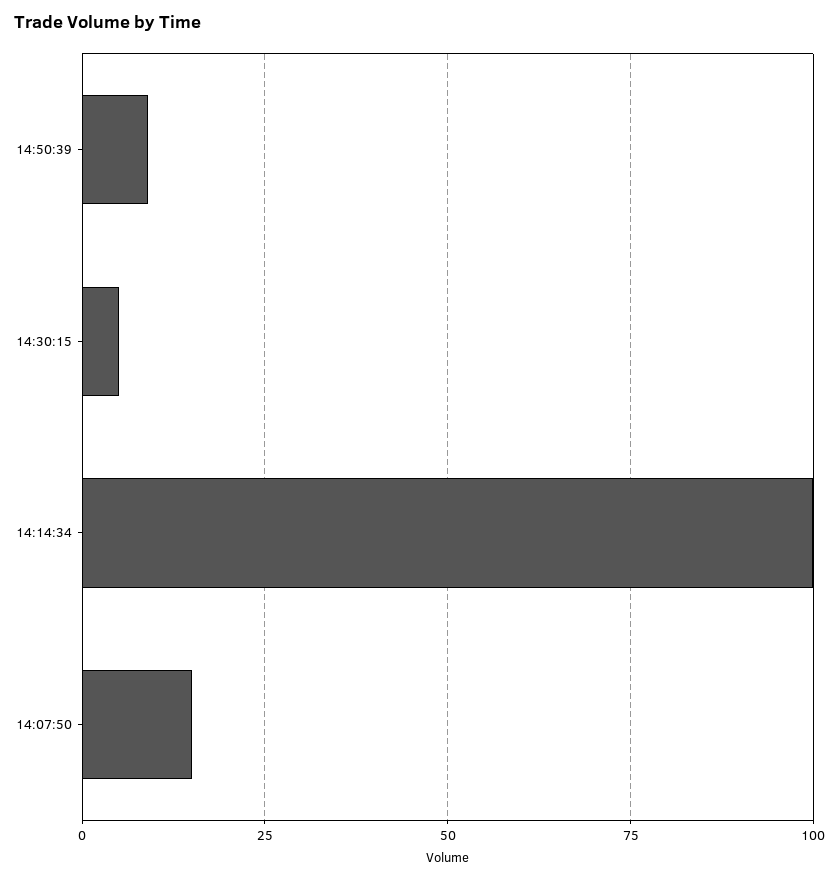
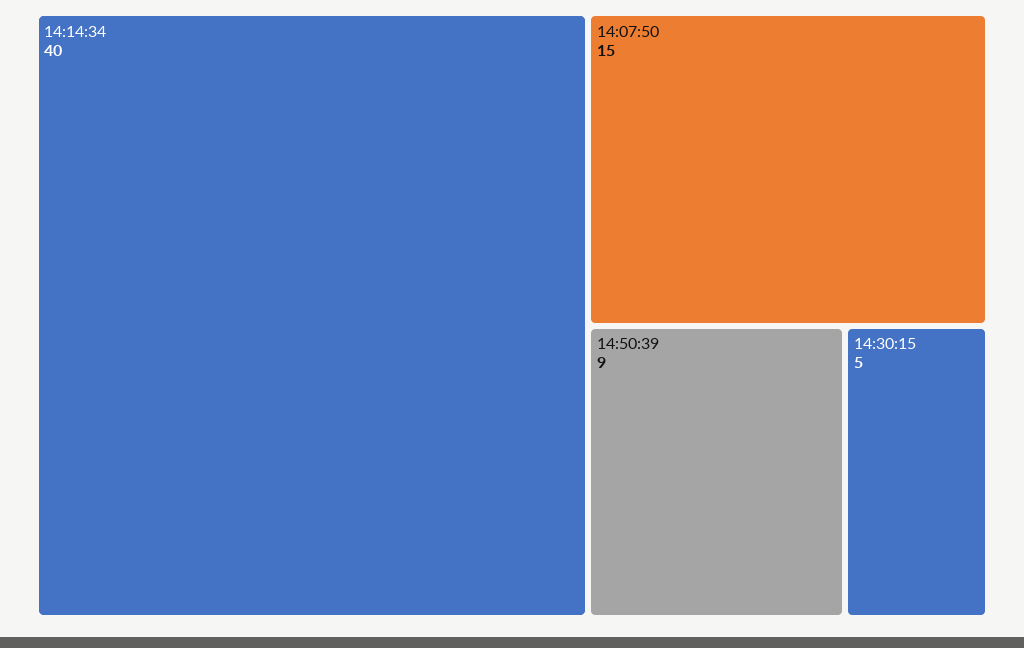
  {
    "14:50:39": 9,
    "14:30:15": 5,
-   "14:14:34": 100,
+   "14:14:34": 40,
    "14:07:50": 15
  }

